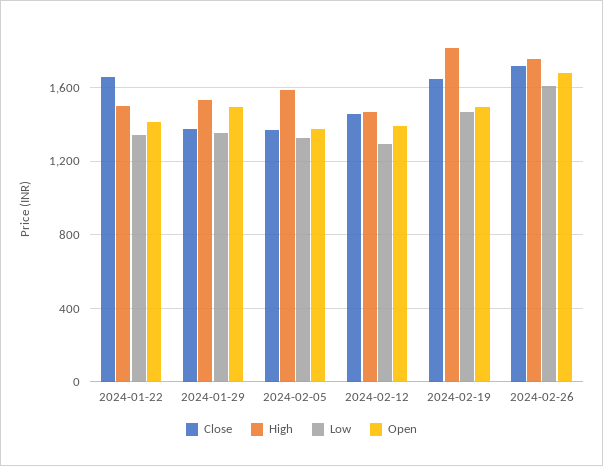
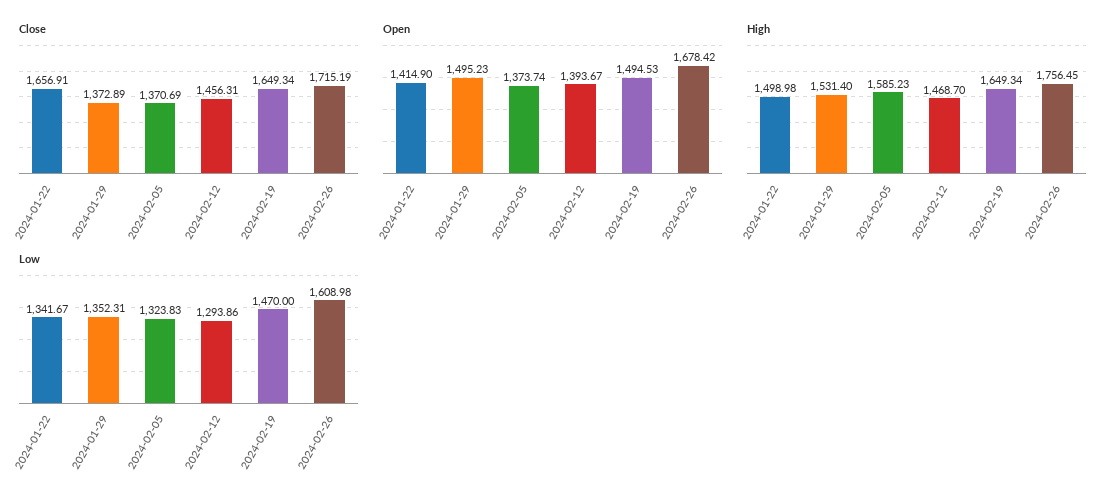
  {
    "Close": {
      "2024-01-22": 1656.91,
      "2024-01-29": 1372.89,
      "2024-02-05": 1370.69,
      "2024-02-12": 1456.31,
      "2024-02-19": 1649.34,
      "2024-02-26": 1715.19
    },
    "High": {
      "2024-01-22": 1498.98,
      "2024-01-29": 1531.4,
      "2024-02-05": 1585.23,
      "2024-02-12": 1468.7,
-     "2024-02-19": 1800,
+     "2024-02-19": 1649.34,
      "2024-02-26": 1756.45
    },
    "Low": {
      "2024-01-22": 1341.67,
      "2024-01-29": 1352.31,
      "2024-02-05": 1323.83,
      "2024-02-12": 1293.86,
      "2024-02-19": 1470,
      "2024-02-26": 1608.98
    },
    "Open": {
      "2024-01-22": 1414.9,
      "2024-01-29": 1495.23,
      "2024-02-05": 1373.74,
      "2024-02-12": 1393.67,
      "2024-02-19": 1494.53,
      "2024-02-26": 1678.42
    }
  }

